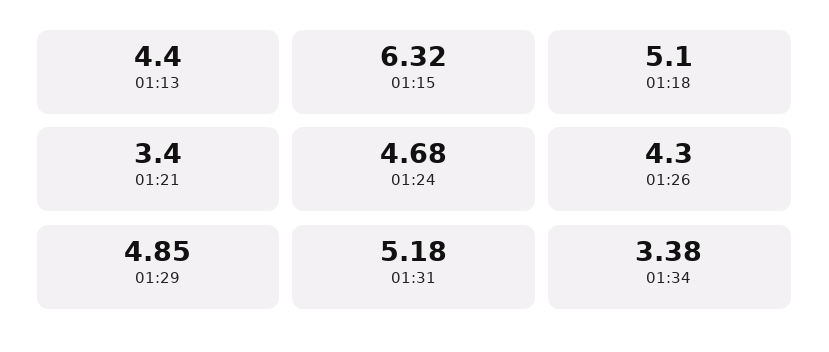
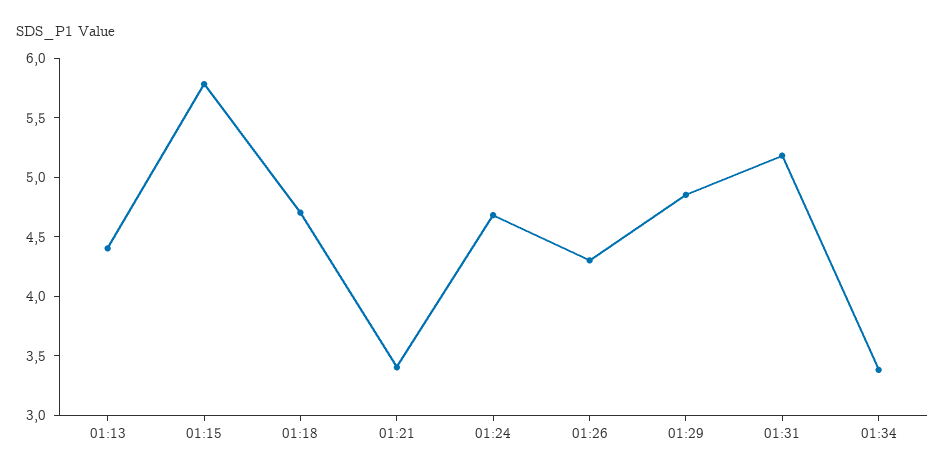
  {
    "01:13": 4.4,
-   "01:15": 6.32,
+   "01:15": 5.8,
-   "01:18": 5.1,
+   "01:18": 4.7,
    "01:21": 3.4,
    "01:24": 4.68,
    "01:26": 4.3,
    "01:29": 4.85,
    "01:31": 5.18,
    "01:34": 3.38
  }

